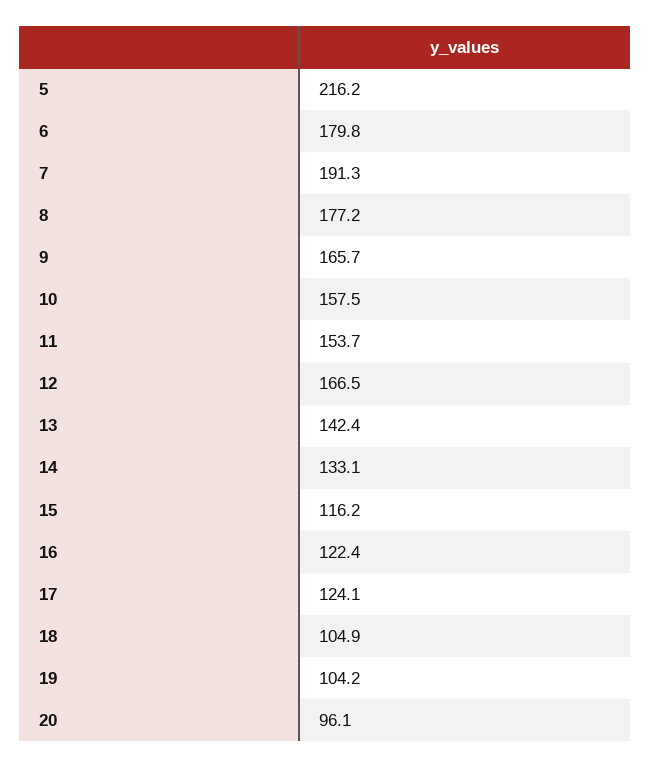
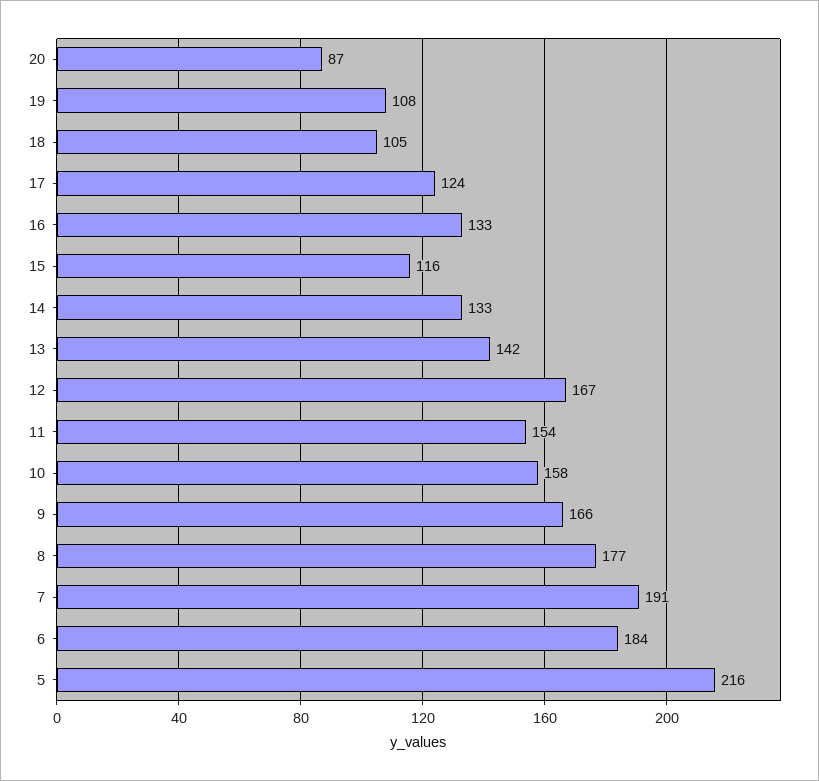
  {
    "5": 216.2,
-   "6": 179.8,
+   "6": 184,
    "7": 191.3,
    "8": 177.2,
    "9": 165.7,
    "10": 157.5,
    "11": 153.7,
    "12": 166.5,
    "13": 142.4,
    "14": 133.1,
    "15": 116.2,
-   "16": 122.4,
+   "16": 133,
    "17": 124.1,
    "18": 104.9,
-   "19": 104.2,
+   "19": 108,
-   "20": 96.1
+   "20": 87
  }

